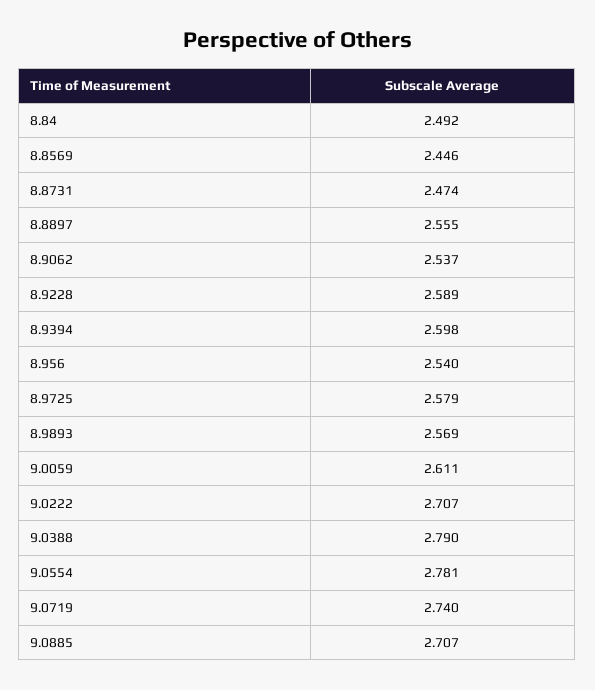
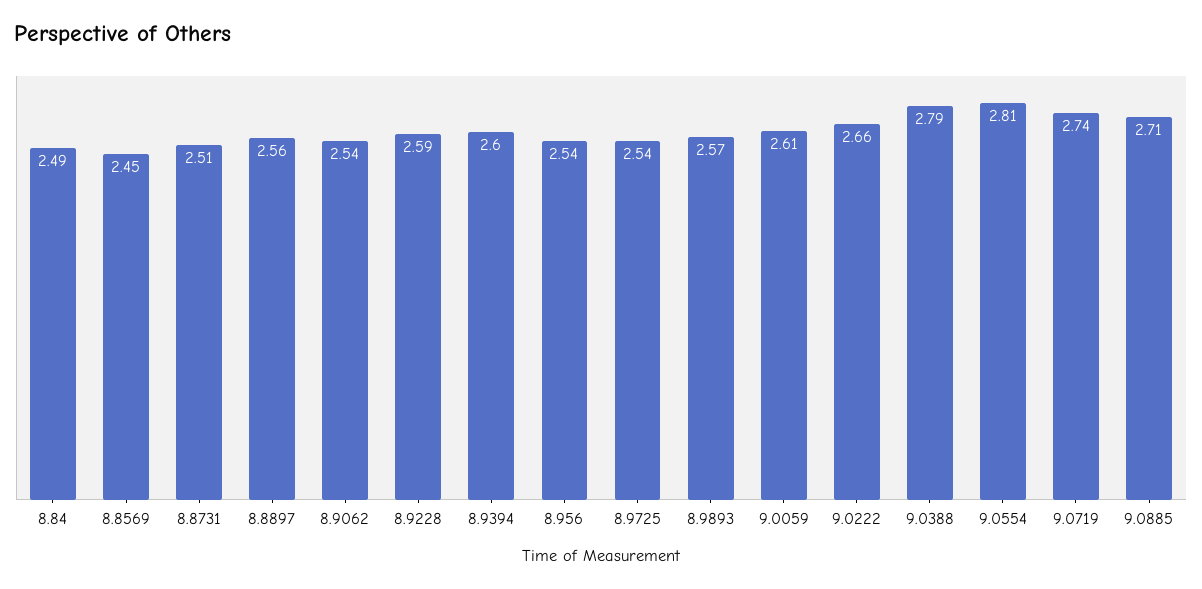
  {
    "8.84": 2.492,
    "8.8569": 2.446,
-   "8.8731": 2.474,
+   "8.8731": 2.51,
    "8.8897": 2.555,
    "8.9062": 2.537,
    "8.9228": 2.589,
    "8.9394": 2.598,
    "8.956": 2.54,
-   "8.9725": 2.579,
+   "8.9725": 2.54,
    "8.9893": 2.569,
    "9.0059": 2.611,
-   "9.0222": 2.707,
+   "9.0222": 2.66,
    "9.0388": 2.79,
-   "9.0554": 2.781,
+   "9.0554": 2.81,
    "9.0719": 2.74,
    "9.0885": 2.707
  }

